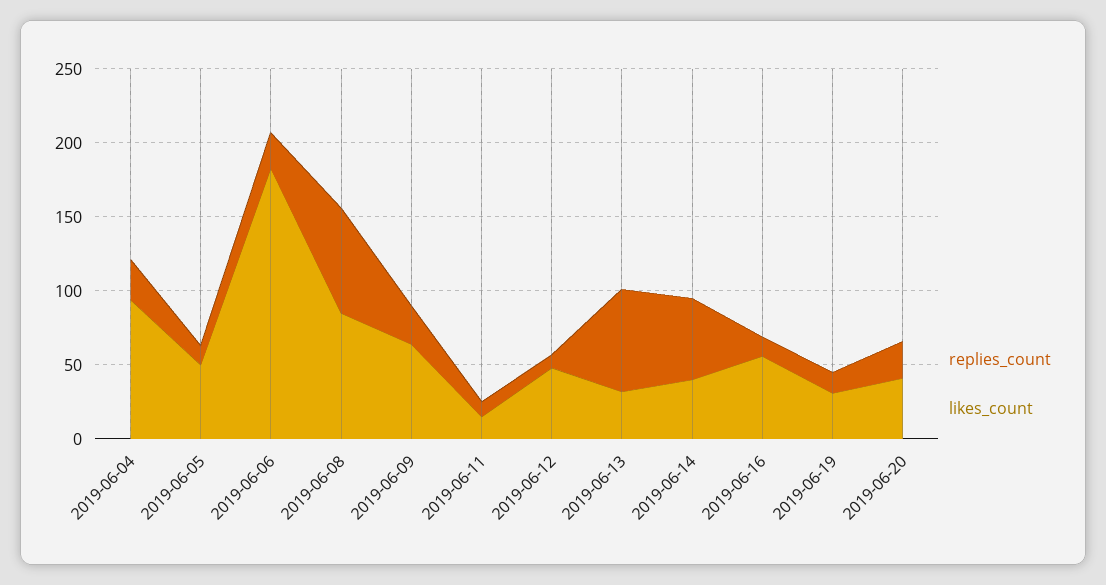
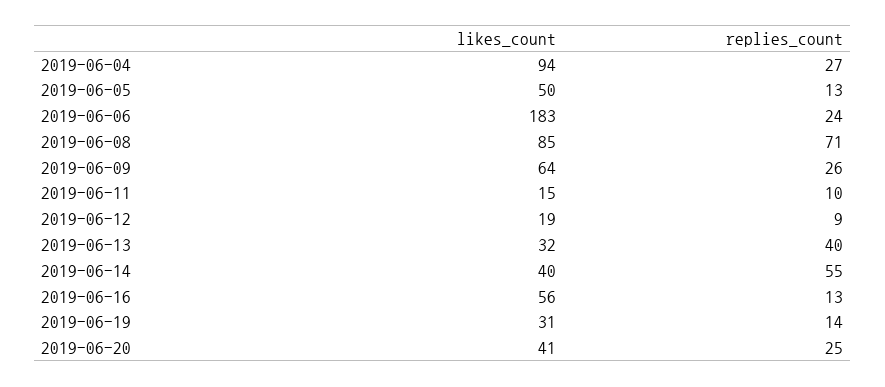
  {
    "replies_count": {
      "2019-06-04": 27,
      "2019-06-05": 13,
      "2019-06-06": 24,
      "2019-06-08": 71,
      "2019-06-09": 26,
      "2019-06-11": 10,
      "2019-06-12": 9,
-     "2019-06-13": 70,
+     "2019-06-13": 40,
      "2019-06-14": 55,
      "2019-06-16": 13,
      "2019-06-19": 14,
      "2019-06-20": 25
    },
    "likes_count": {
      "2019-06-04": 94,
      "2019-06-05": 50,
      "2019-06-06": 183,
      "2019-06-08": 85,
      "2019-06-09": 64,
      "2019-06-11": 15,
-     "2019-06-12": 50,
+     "2019-06-12": 19,
      "2019-06-13": 32,
      "2019-06-14": 40,
      "2019-06-16": 56,
      "2019-06-19": 31,
      "2019-06-20": 41
    }
  }

